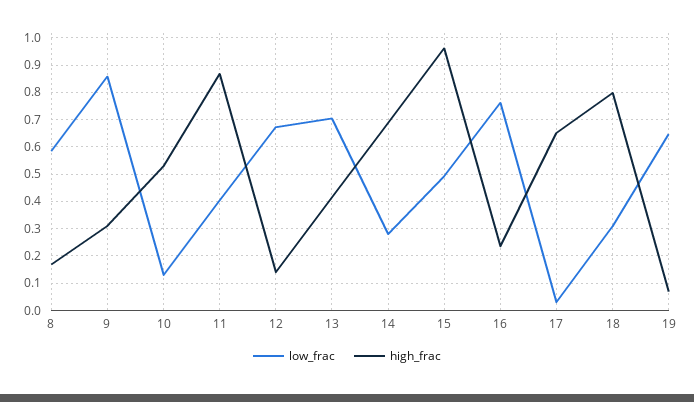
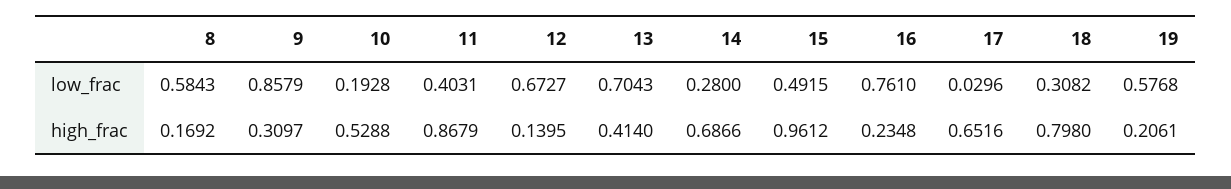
  {
    "low_frac": {
      "8": 0.5843,
      "9": 0.8579,
-     "10": 0.125,
+     "10": 0.1928,
      "11": 0.4031,
      "12": 0.6727,
      "13": 0.7043,
      "14": 0.28,
      "15": 0.4915,
      "16": 0.761,
      "17": 0.0296,
      "18": 0.3082,
-     "19": 0.65
+     "19": 0.5768
    },
    "high_frac": {
      "8": 0.1692,
      "9": 0.3097,
      "10": 0.5288,
      "11": 0.8679,
      "12": 0.1395,
      "13": 0.414,
      "14": 0.6866,
      "15": 0.9612,
      "16": 0.2348,
      "17": 0.6516,
      "18": 0.798,
-     "19": 0.075
+     "19": 0.2061
    }
  }

